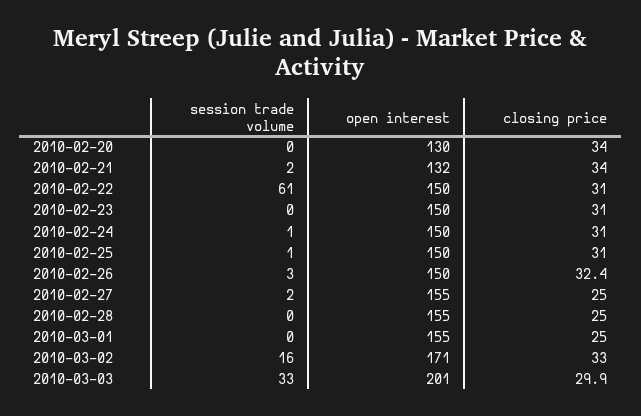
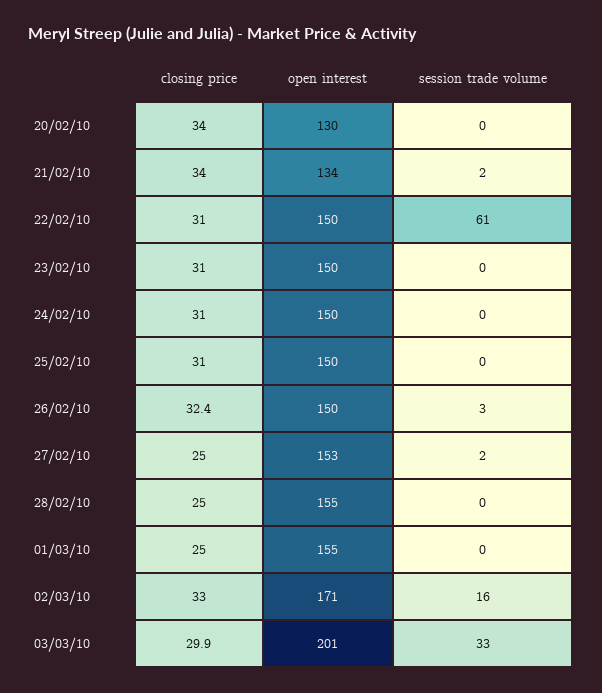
  {
    "session trade volume": {
      "2010-02-20": 0,
      "2010-02-21": 2,
      "2010-02-22": 61,
      "2010-02-23": 0,
-     "2010-02-24": 1,
+     "2010-02-24": 0,
-     "2010-02-25": 1,
+     "2010-02-25": 0,
      "2010-02-26": 3,
      "2010-02-27": 2,
      "2010-02-28": 0,
      "2010-03-01": 0,
      "2010-03-02": 16,
      "2010-03-03": 33
    },
    "open interest": {
      "2010-02-20": 130,
-     "2010-02-21": 132,
+     "2010-02-21": 134,
      "2010-02-22": 150,
      "2010-02-23": 150,
      "2010-02-24": 150,
      "2010-02-25": 150,
      "2010-02-26": 150,
-     "2010-02-27": 155,
+     "2010-02-27": 153,
      "2010-02-28": 155,
      "2010-03-01": 155,
      "2010-03-02": 171,
      "2010-03-03": 201
    },
    "closing price": {
      "2010-02-20": 34,
      "2010-02-21": 34,
      "2010-02-22": 31,
      "2010-02-23": 31,
      "2010-02-24": 31,
      "2010-02-25": 31,
      "2010-02-26": 32.4,
      "2010-02-27": 25,
      "2010-02-28": 25,
      "2010-03-01": 25,
      "2010-03-02": 33,
      "2010-03-03": 29.9
    }
  }

